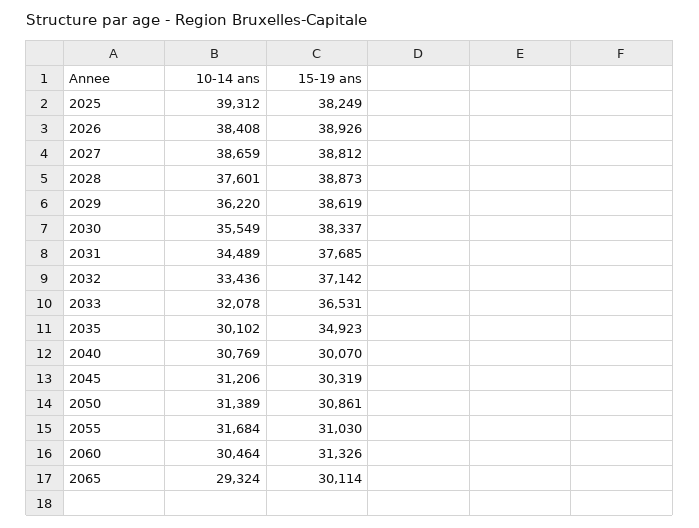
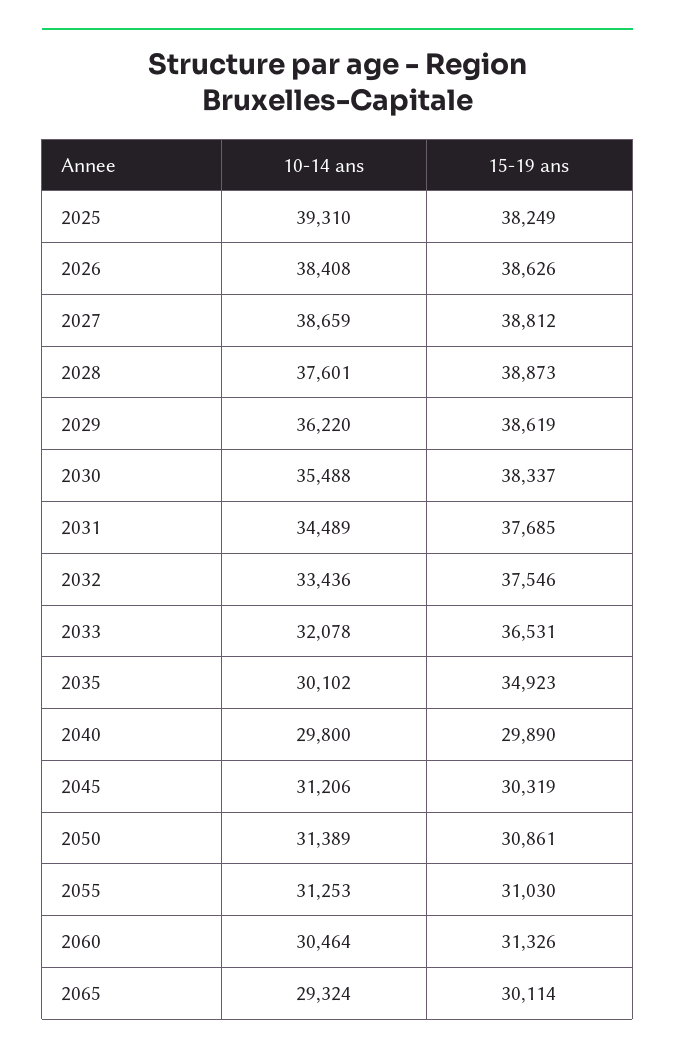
  {
    "10-14 ans": {
-     "2025": 39312,
+     "2025": 39310,
      "2026": 38408,
      "2027": 38659,
      "2028": 37601,
      "2029": 36220,
-     "2030": 35549,
+     "2030": 35488,
      "2031": 34489,
      "2032": 33436,
      "2033": 32078,
      "2035": 30102,
-     "2040": 30769,
+     "2040": 29800,
      "2045": 31206,
      "2050": 31389,
-     "2055": 31684,
+     "2055": 31253,
      "2060": 30464,
      "2065": 29324
    },
    "15-19 ans": {
      "2025": 38249,
-     "2026": 38926,
+     "2026": 38626,
      "2027": 38812,
      "2028": 38873,
      "2029": 38619,
      "2030": 38337,
      "2031": 37685,
-     "2032": 37142,
+     "2032": 37546,
      "2033": 36531,
      "2035": 34923,
-     "2040": 30070,
+     "2040": 29890,
      "2045": 30319,
      "2050": 30861,
      "2055": 31030,
      "2060": 31326,
      "2065": 30114
    }
  }

